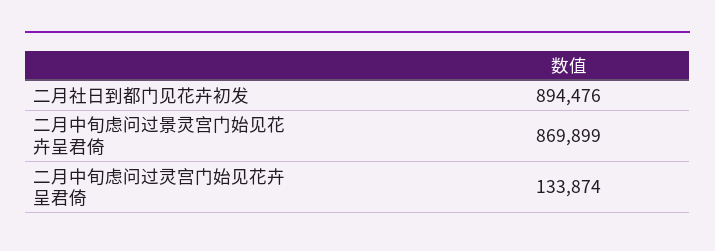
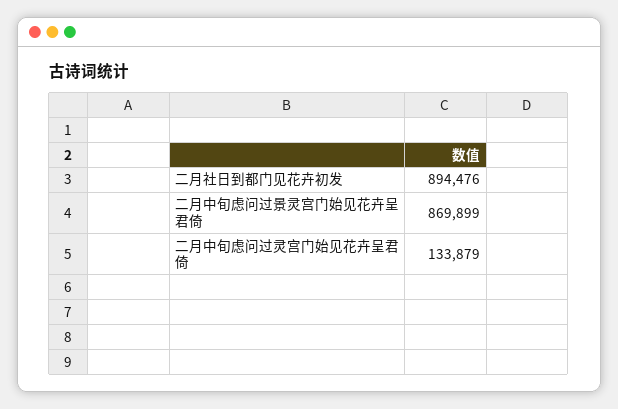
  {
    "二月社日到都门见花卉初发": 894476,
    "二月中旬虑问过景灵宫门始见花卉呈君倚": 869899,
-   "二月中旬虑问过灵宫门始见花卉呈君倚": 133874
+   "二月中旬虑问过灵宫门始见花卉呈君倚": 133879
  }

